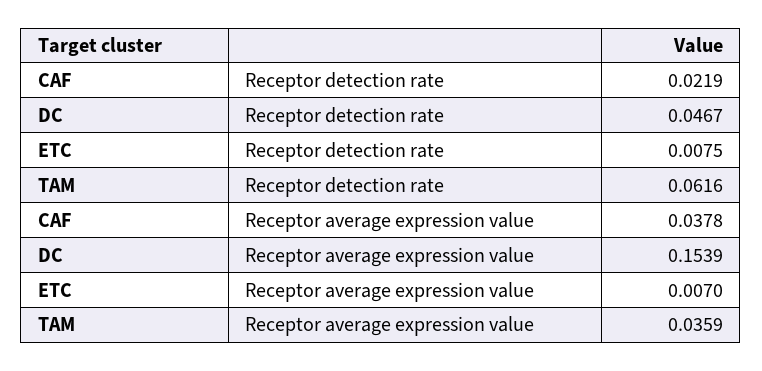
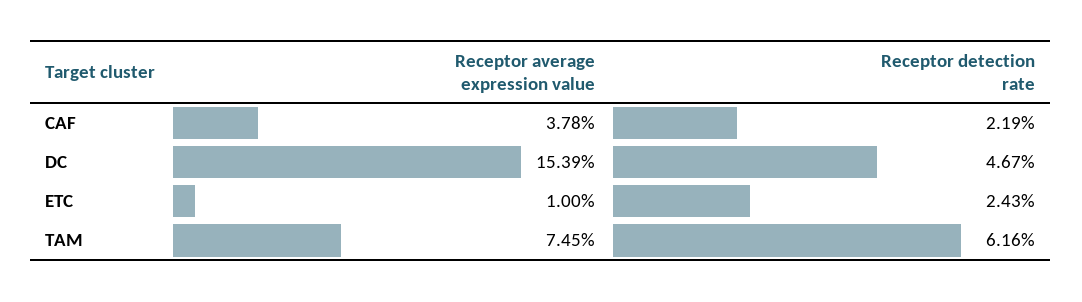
  {
    "CAF": {
      "Receptor detection rate": 0.0219,
      "Receptor average expression value": 0.0378
    },
    "DC": {
      "Receptor detection rate": 0.0467,
      "Receptor average expression value": 0.1539
    },
    "ETC": {
-     "Receptor detection rate": 0.0075,
+     "Receptor detection rate": 0.0243,
-     "Receptor average expression value": 0.007
+     "Receptor average expression value": 0.01
    },
    "TAM": {
      "Receptor detection rate": 0.0616,
-     "Receptor average expression value": 0.0359
+     "Receptor average expression value": 0.0745
    }
  }

